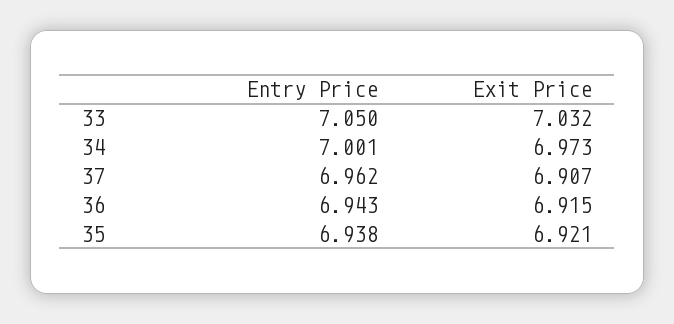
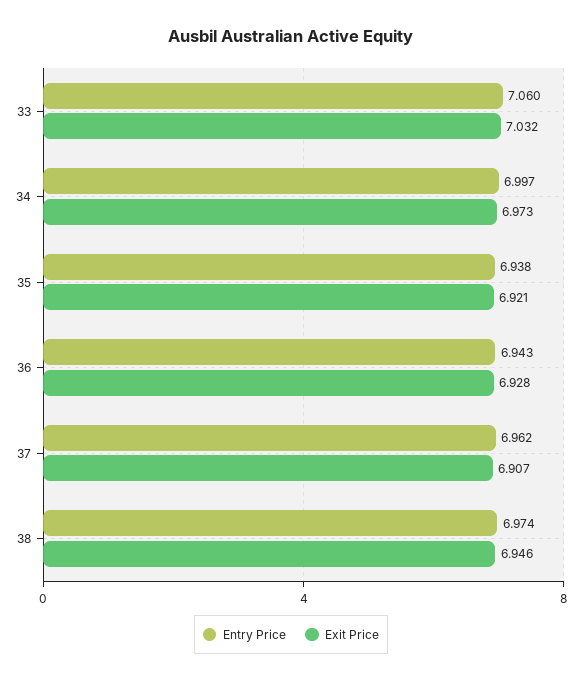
  {
    "Entry Price": {
-     "33": 7.05,
+     "33": 7.06,
-     "34": 7.001,
+     "34": 6.997,
      "37": 6.962,
      "36": 6.943,
-     "35": 6.938
+     "35": 6.938,
+     "38": 6.974
    },
    "Exit Price": {
      "33": 7.032,
      "34": 6.973,
      "37": 6.907,
-     "36": 6.915,
+     "36": 6.928,
-     "35": 6.921
+     "35": 6.921,
+     "38": 6.946
    }
  }

